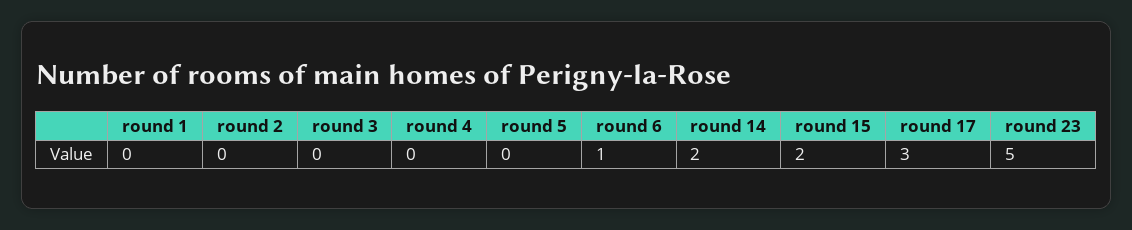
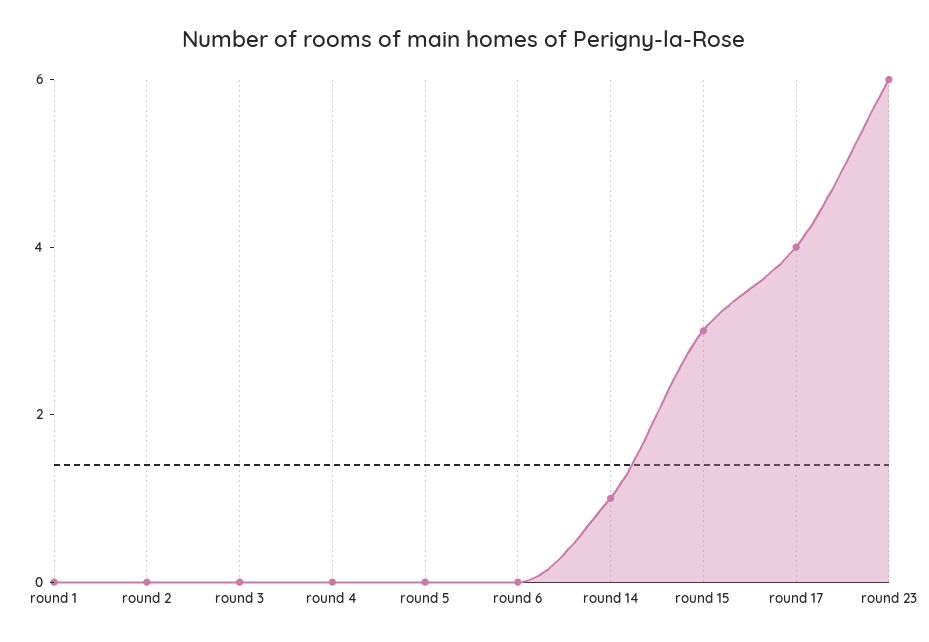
  {
    "round 1": 0,
    "round 2": 0,
    "round 3": 0,
    "round 4": 0,
    "round 5": 0,
-   "round 6": 1,
+   "round 6": 0,
-   "round 14": 2,
+   "round 14": 1,
-   "round 15": 2,
+   "round 15": 3,
-   "round 17": 3,
+   "round 17": 4,
-   "round 23": 5
+   "round 23": 6
  }

